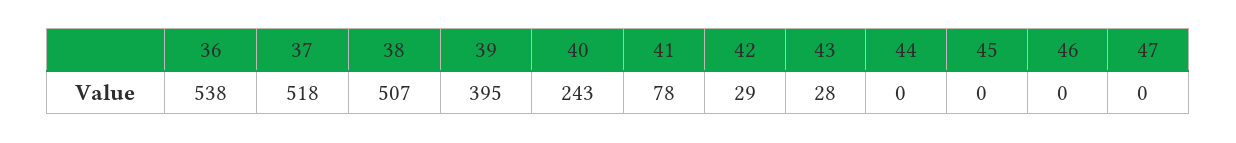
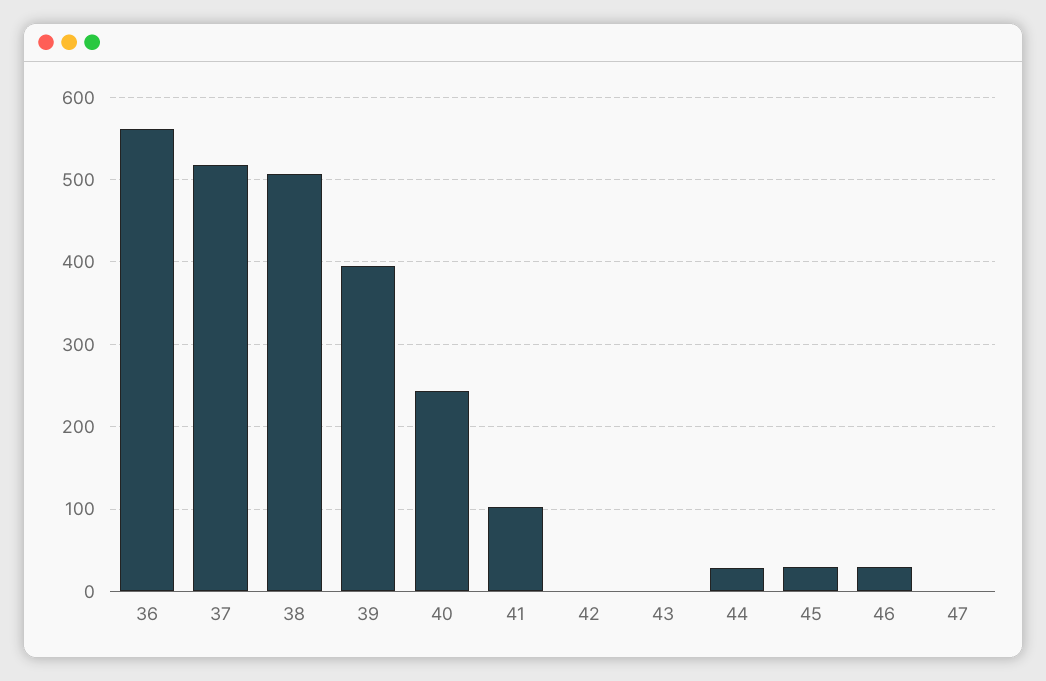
  {
-   "36": 538,
+   "36": 560,
    "37": 518,
    "38": 507,
    "39": 395,
    "40": 243,
-   "41": 78,
+   "41": 100,
-   "42": 29,
+   "42": 0,
-   "43": 28,
+   "43": 0,
-   "44": 0,
+   "44": 30,
-   "45": 0,
+   "45": 30,
-   "46": 0,
+   "46": 30,
    "47": 0
  }

